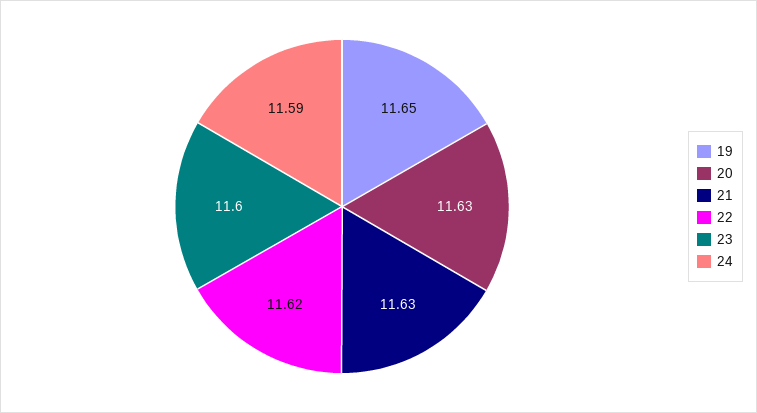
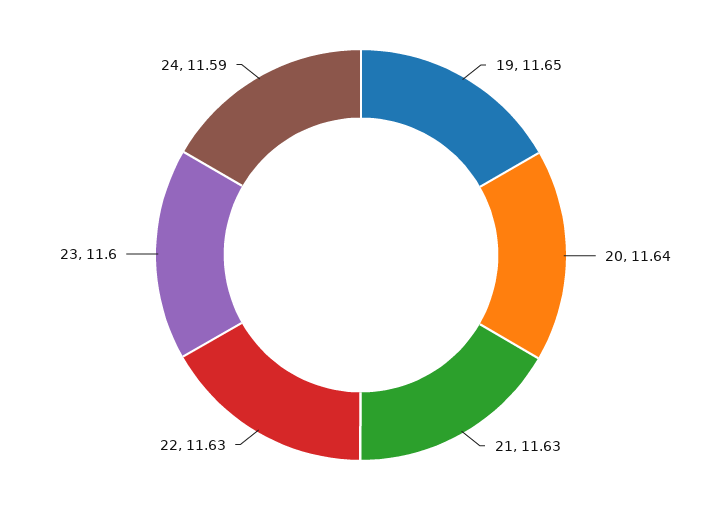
  {
    "19": 11.65,
-   "20": 11.63,
+   "20": 11.64,
    "21": 11.63,
-   "22": 11.62,
+   "22": 11.63,
    "23": 11.6,
    "24": 11.59
  }

